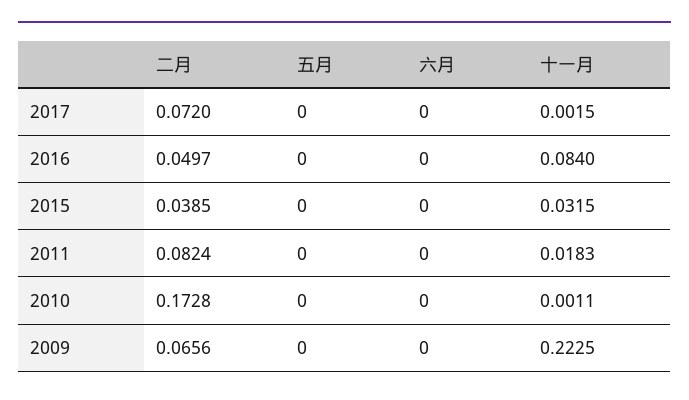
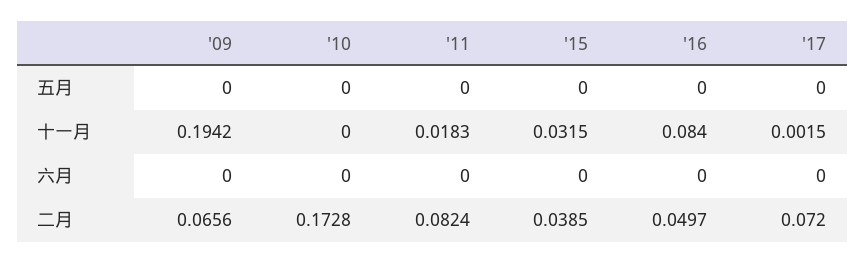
  {
    "二月": {
      "2017": 0.072,
      "2016": 0.0497,
      "2015": 0.0385,
      "2011": 0.0824,
      "2010": 0.1728,
      "2009": 0.0656
    },
    "五月": {
      "2017": 0,
      "2016": 0,
      "2015": 0,
      "2011": 0,
      "2010": 0,
      "2009": 0
    },
    "六月": {
      "2017": 0,
      "2016": 0,
      "2015": 0,
      "2011": 0,
      "2010": 0,
      "2009": 0
    },
    "十一月": {
      "2017": 0.0015,
      "2016": 0.084,
      "2015": 0.0315,
      "2011": 0.0183,
-     "2010": 0.0011,
+     "2010": 0,
-     "2009": 0.2225
+     "2009": 0.1942
    }
  }

